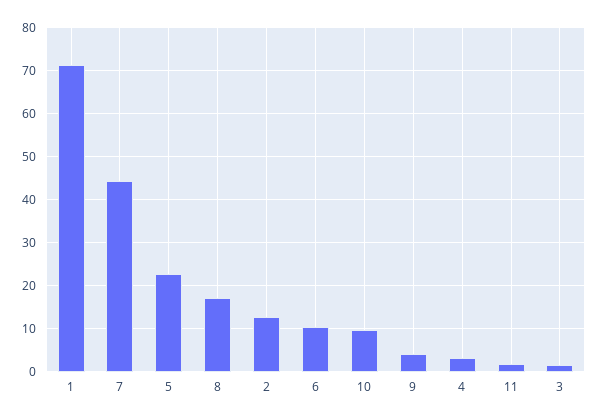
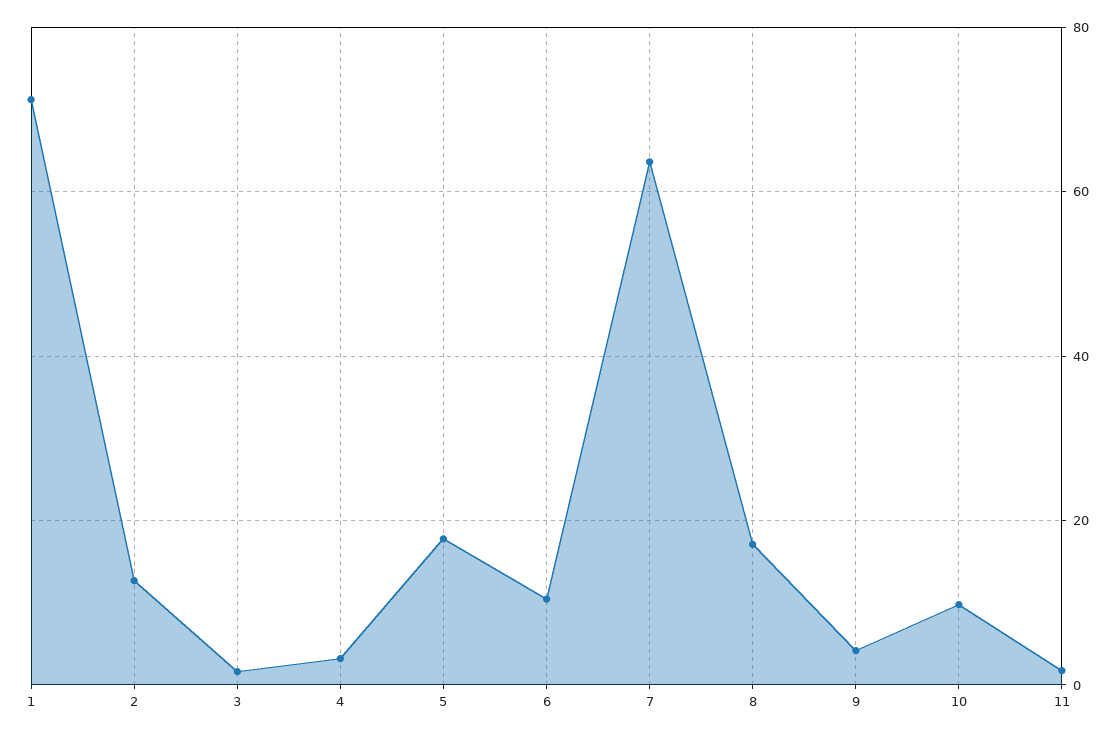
  {
    "1": 72,
-   "7": 44,
+   "7": 64,
-   "5": 22,
+   "5": 18,
    "8": 18,
    "2": 12,
    "6": 10,
    "10": 10,
    "9": 4,
    "4": 4,
    "11": 2,
    "3": 2
  }

